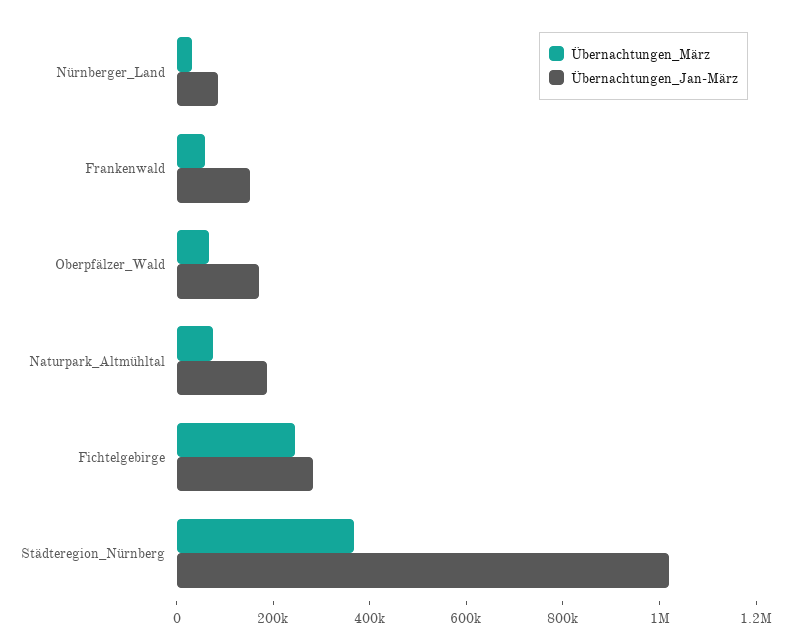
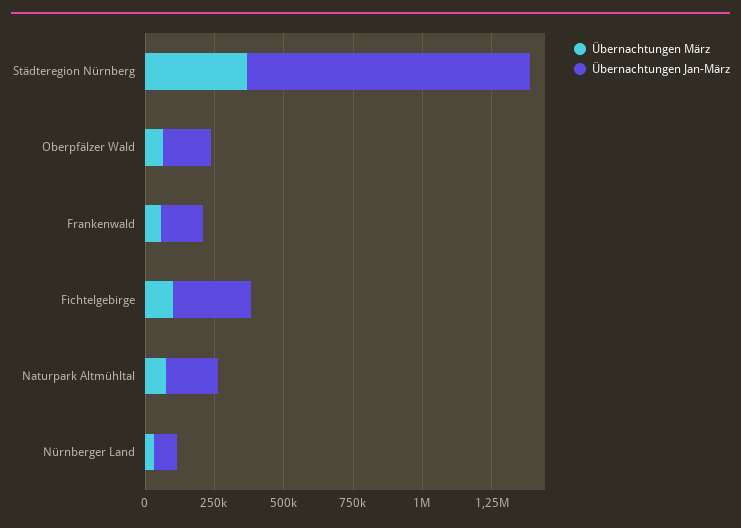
  {
    "Übernachtungen_März": {
      "Nürnberger_Land": 50000,
      "Frankenwald": 50000,
      "Oberpfälzer_Wald": 50000,
      "Naturpark_Altmühltal": 50000,
-     "Fichtelgebirge": 250000,
+     "Fichtelgebirge": 100000,
      "Städteregion_Nürnberg": 350000
    },
    "Übernachtungen_Jan-März": {
      "Nürnberger_Land": 100000,
      "Frankenwald": 150000,
      "Oberpfälzer_Wald": 150000,
      "Naturpark_Altmühltal": 200000,
      "Fichtelgebirge": 300000,
      "Städteregion_Nürnberg": 1000000
    }
  }

